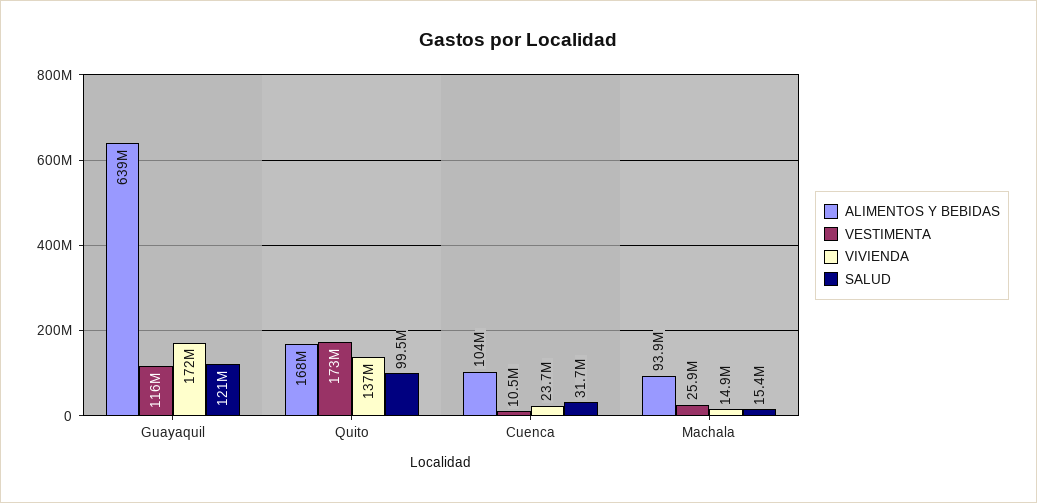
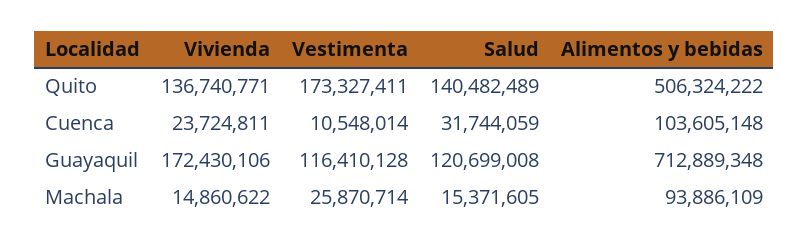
  {
    "ALIMENTOS Y BEBIDAS": {
-     "Guayaquil": 639000000,
+     "Guayaquil": 712889348,
-     "Quito": 168000000,
+     "Quito": 506324222,
      "Cuenca": 103605148,
      "Machala": 93886109
    },
    "VESTIMENTA": {
      "Guayaquil": 116410128,
      "Quito": 173327411,
      "Cuenca": 10548014,
      "Machala": 25870714
    },
    "VIVIENDA": {
      "Guayaquil": 172430106,
      "Quito": 136740771,
      "Cuenca": 23724811,
      "Machala": 14860622
    },
    "SALUD": {
      "Guayaquil": 120699008,
-     "Quito": 99500000,
+     "Quito": 140482489,
      "Cuenca": 31744059,
      "Machala": 15371605
    }
  }

